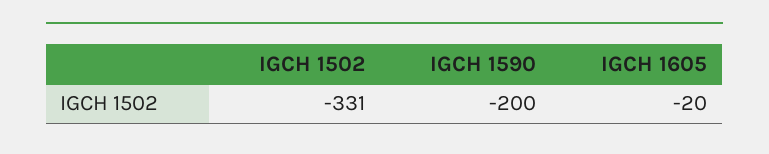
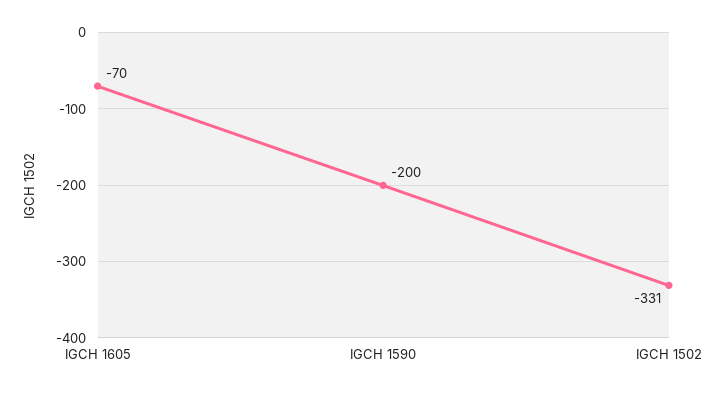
  {
    "IGCH 1502": -331,
    "IGCH 1590": -200,
-   "IGCH 1605": -20
+   "IGCH 1605": -70
  }

